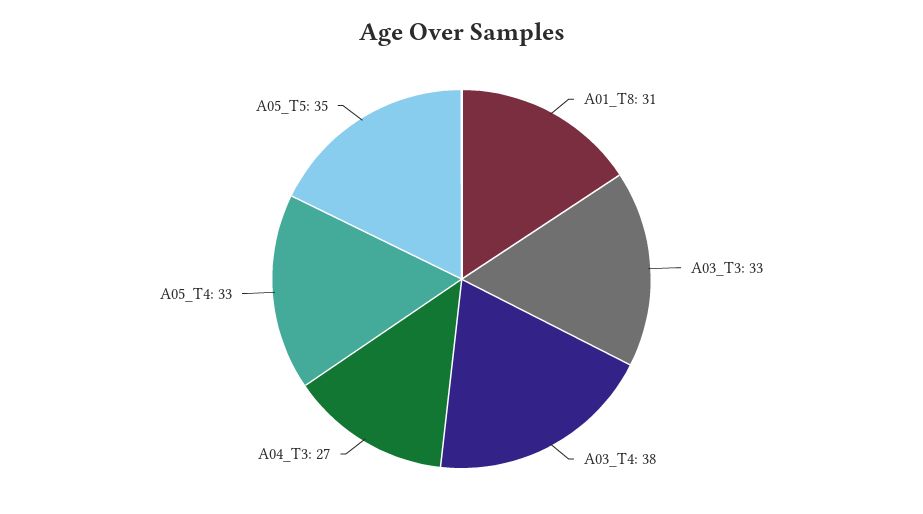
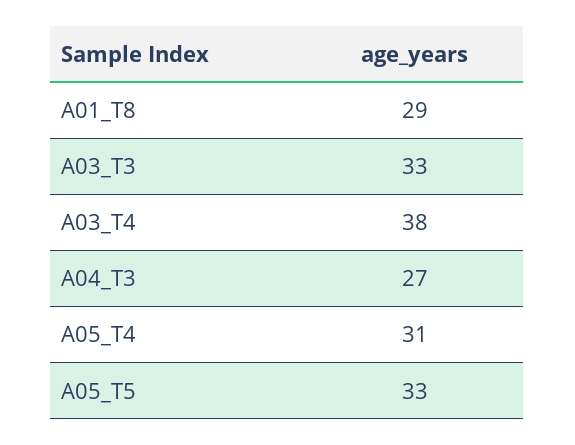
  {
-   "A01_T8": 31,
+   "A01_T8": 29,
    "A03_T3": 33,
    "A03_T4": 38,
    "A04_T3": 27,
-   "A05_T4": 33,
+   "A05_T4": 31,
-   "A05_T5": 35
+   "A05_T5": 33
  }

